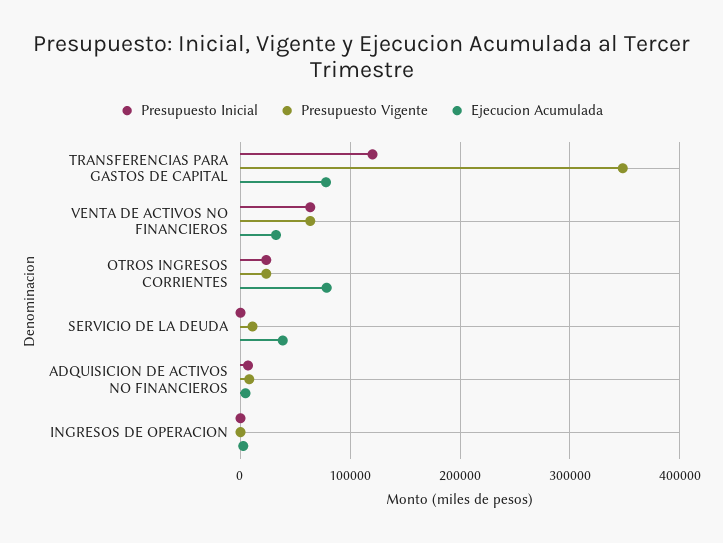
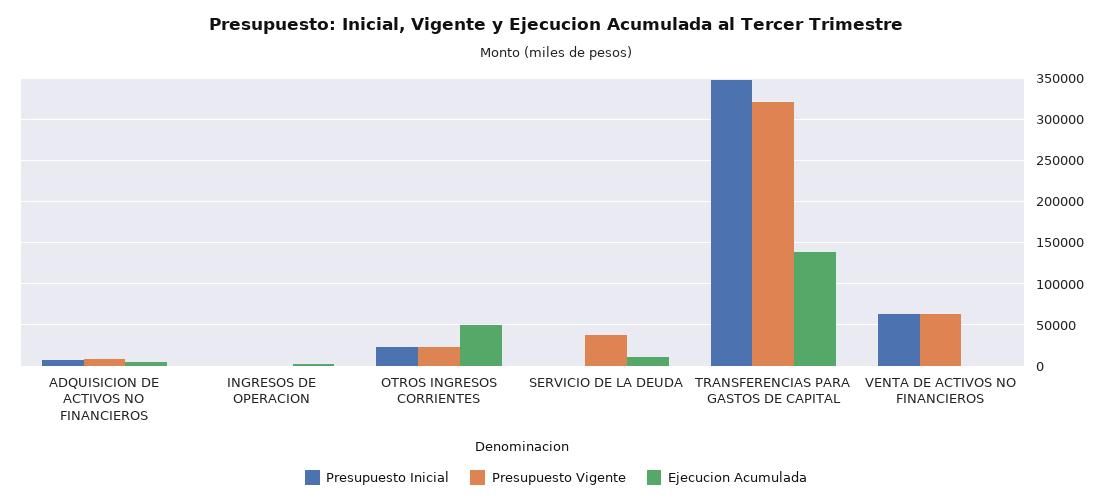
  {
    "Presupuesto Inicial": {
-     "TRANSFERENCIAS PARA GASTOS DE CAPITAL": 120000,
+     "TRANSFERENCIAS PARA GASTOS DE CAPITAL": 350000,
      "VENTA DE ACTIVOS NO FINANCIEROS": 60000,
      "OTROS INGRESOS CORRIENTES": 20000,
      "SERVICIO DE LA DEUDA": 0,
      "ADQUISICION DE ACTIVOS NO FINANCIEROS": 10000,
      "INGRESOS DE OPERACION": 0
    },
    "Presupuesto Vigente": {
-     "TRANSFERENCIAS PARA GASTOS DE CAPITAL": 350000,
+     "TRANSFERENCIAS PARA GASTOS DE CAPITAL": 320000,
      "VENTA DE ACTIVOS NO FINANCIEROS": 60000,
      "OTROS INGRESOS CORRIENTES": 20000,
-     "SERVICIO DE LA DEUDA": 10000,
+     "SERVICIO DE LA DEUDA": 40000,
      "ADQUISICION DE ACTIVOS NO FINANCIEROS": 10000,
      "INGRESOS DE OPERACION": 0
    },
    "Ejecucion Acumulada": {
-     "TRANSFERENCIAS PARA GASTOS DE CAPITAL": 80000,
+     "TRANSFERENCIAS PARA GASTOS DE CAPITAL": 140000,
-     "VENTA DE ACTIVOS NO FINANCIEROS": 30000,
+     "VENTA DE ACTIVOS NO FINANCIEROS": 0,
-     "OTROS INGRESOS CORRIENTES": 80000,
+     "OTROS INGRESOS CORRIENTES": 50000,
-     "SERVICIO DE LA DEUDA": 40000,
+     "SERVICIO DE LA DEUDA": 10000,
      "ADQUISICION DE ACTIVOS NO FINANCIEROS": 0,
      "INGRESOS DE OPERACION": 0
    }
  }

